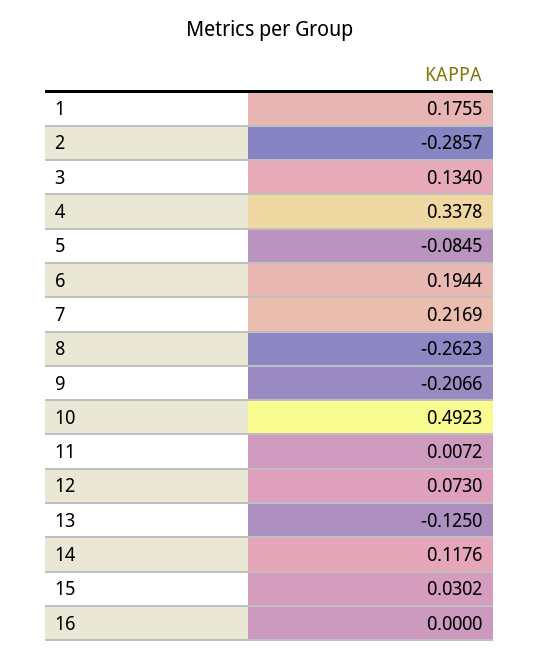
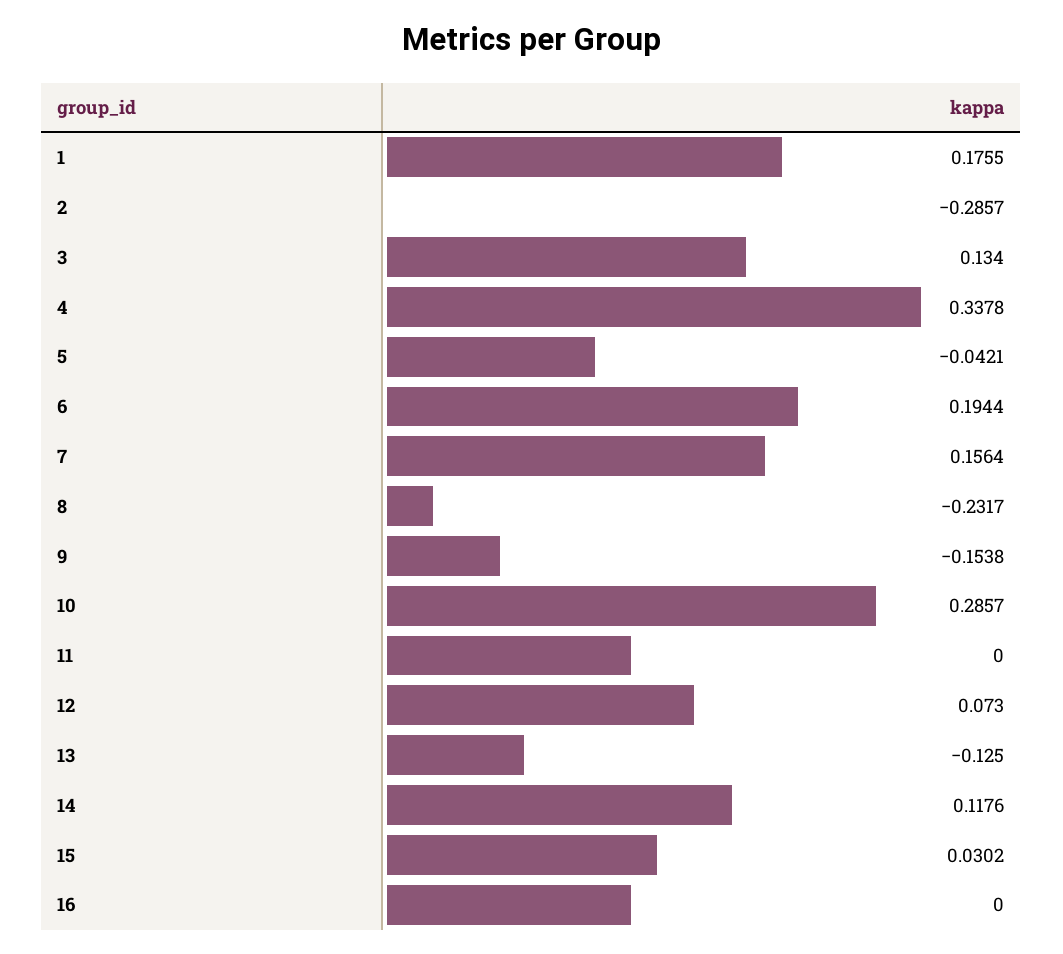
  {
    "1": 0.1755,
    "2": -0.2857,
    "3": 0.134,
    "4": 0.3378,
-   "5": -0.0845,
+   "5": -0.0421,
    "6": 0.1944,
-   "7": 0.2169,
+   "7": 0.1564,
-   "8": -0.2623,
+   "8": -0.2317,
-   "9": -0.2066,
+   "9": -0.1538,
-   "10": 0.4923,
+   "10": 0.2857,
-   "11": 0.0072,
+   "11": 0,
    "12": 0.073,
    "13": -0.125,
    "14": 0.1176,
    "15": 0.0302,
    "16": 0
  }

